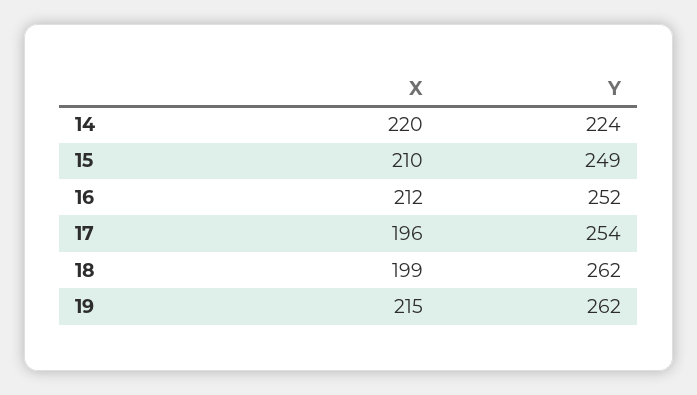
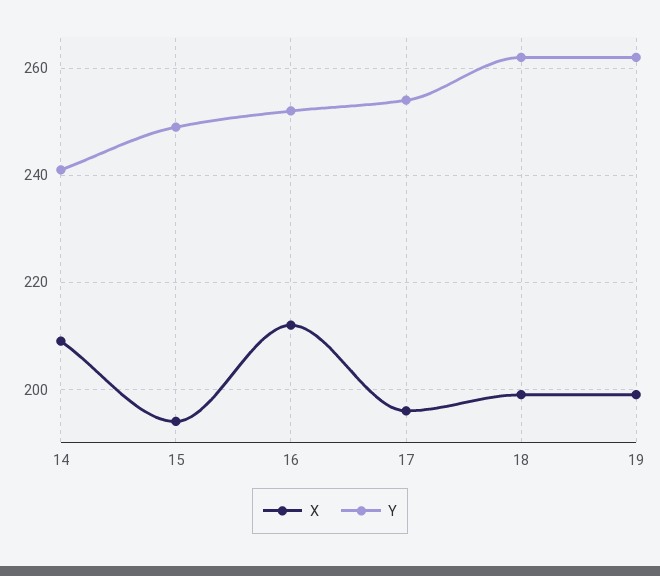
  {
    "X": {
-     "14": 220,
+     "14": 210,
-     "15": 210,
+     "15": 195,
      "16": 212,
      "17": 196,
      "18": 199,
-     "19": 215
+     "19": 200
    },
    "Y": {
-     "14": 224,
+     "14": 240,
      "15": 249,
      "16": 252,
      "17": 254,
      "18": 262,
      "19": 262
    }
  }

